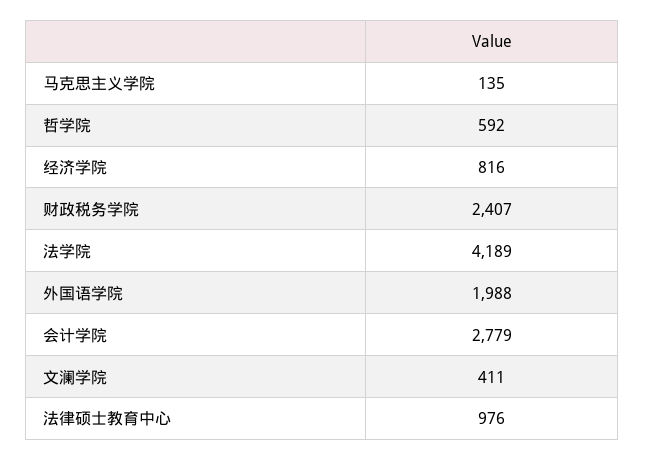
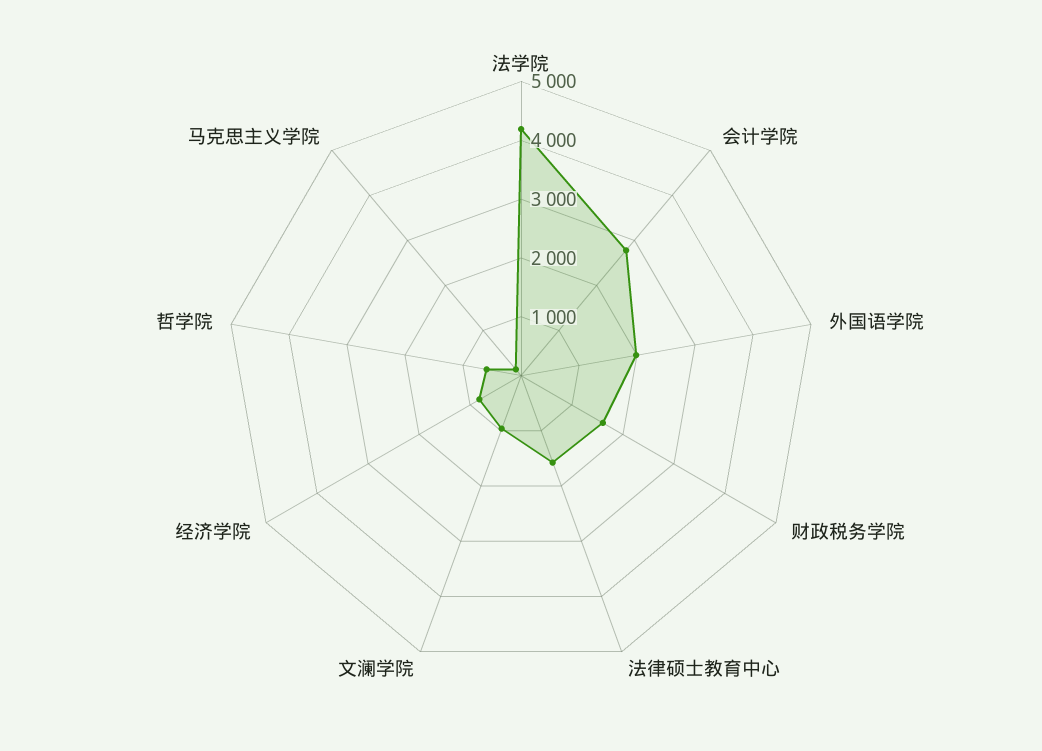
  {
    "马克思主义学院": 135,
    "哲学院": 592,
    "经济学院": 816,
-   "财政税务学院": 2407,
+   "财政税务学院": 1600,
    "法学院": 4189,
    "外国语学院": 1988,
    "会计学院": 2779,
-   "文澜学院": 411,
+   "文澜学院": 1000,
-   "法律硕士教育中心": 976
+   "法律硕士教育中心": 1600
  }

